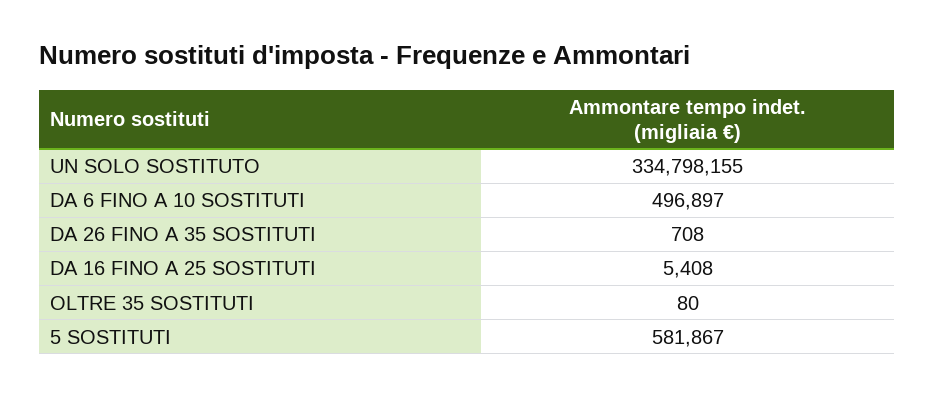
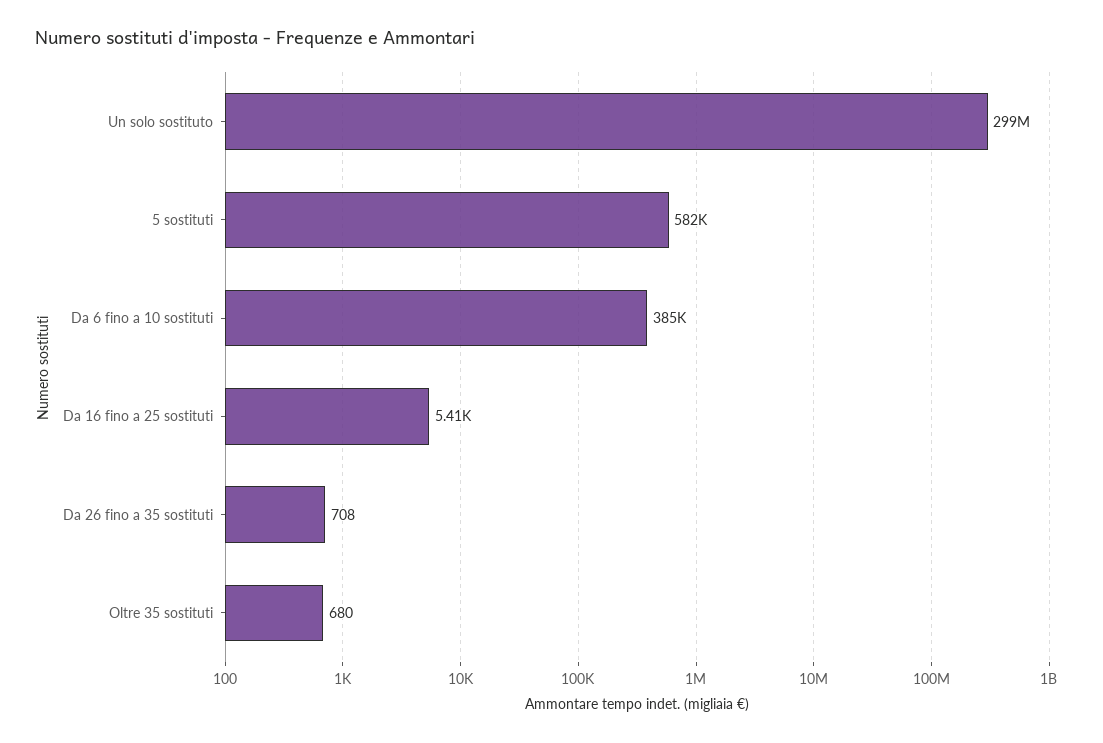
  {
-   "UN SOLO SOSTITUTO": 334798155,
+   "UN SOLO SOSTITUTO": 299000000,
-   "DA 6 FINO A 10 SOSTITUTI": 496897,
+   "DA 6 FINO A 10 SOSTITUTI": 385000,
    "DA 26 FINO A 35 SOSTITUTI": 708,
    "DA 16 FINO A 25 SOSTITUTI": 5408,
-   "OLTRE 35 SOSTITUTI": 80,
+   "OLTRE 35 SOSTITUTI": 680,
    "5 SOSTITUTI": 581867
  }

